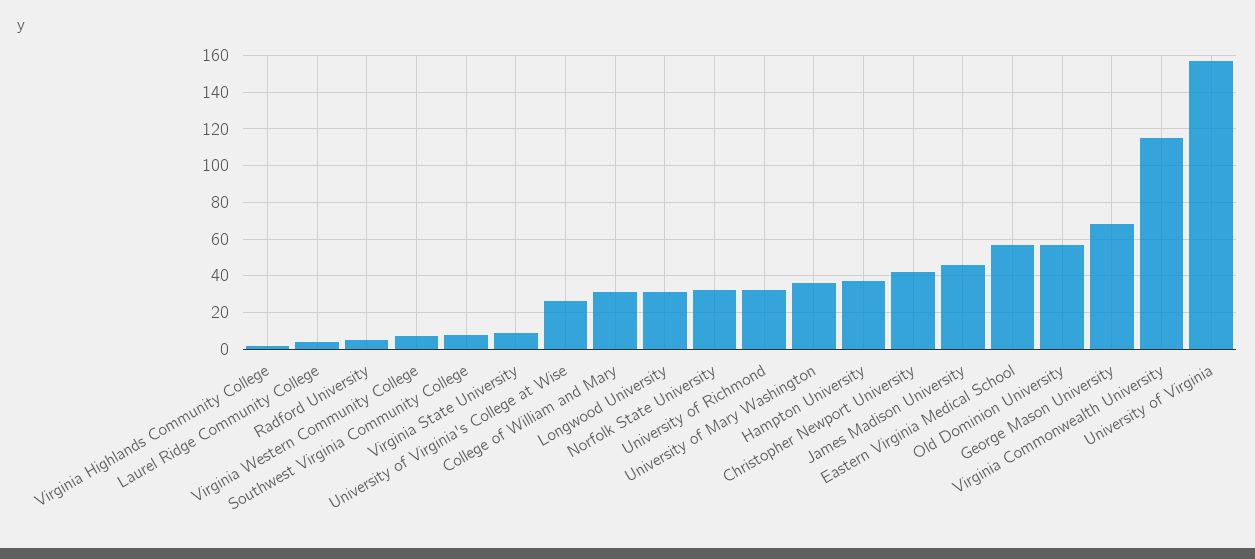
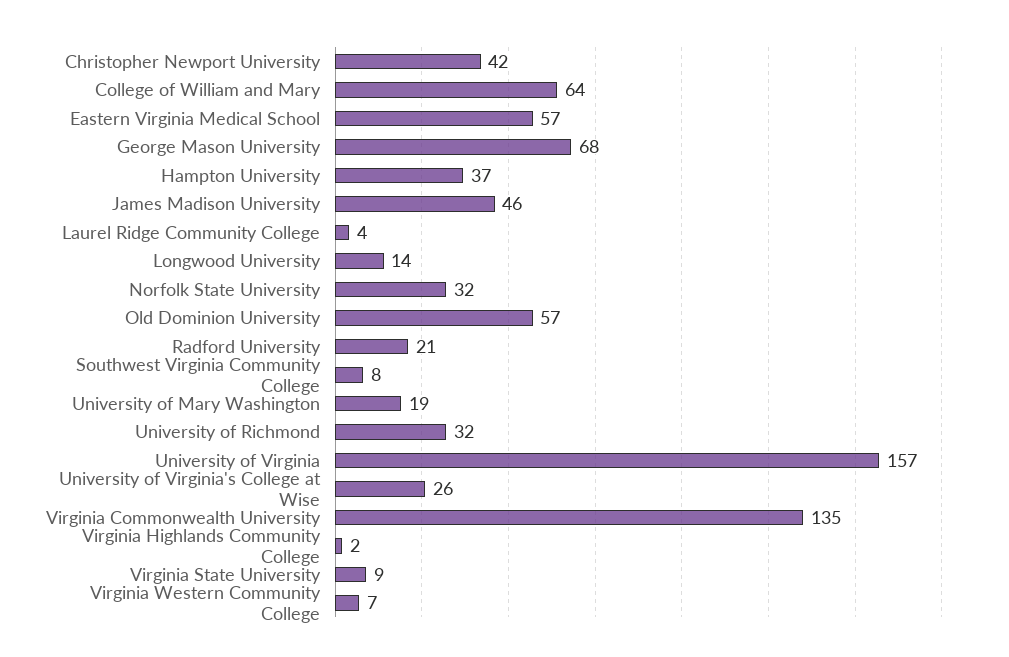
  {
    "Virginia Highlands Community College": 2,
    "Laurel Ridge Community College": 4,
-   "Radford University": 5,
+   "Radford University": 21,
    "Virginia Western Community College": 7,
    "Southwest Virginia Community College": 8,
    "Virginia State University": 9,
    "University of Virginia's College at Wise": 26,
-   "College of William and Mary": 30,
+   "College of William and Mary": 64,
-   "Longwood University": 30,
+   "Longwood University": 14,
    "Norfolk State University": 32,
    "University of Richmond": 32,
-   "University of Mary Washington": 35,
+   "University of Mary Washington": 19,
    "Hampton University": 37,
    "Christopher Newport University": 42,
    "James Madison University": 46,
    "Eastern Virginia Medical School": 57,
    "Old Dominion University": 57,
    "George Mason University": 68,
-   "Virginia Commonwealth University": 115,
+   "Virginia Commonwealth University": 135,
    "University of Virginia": 157
  }

